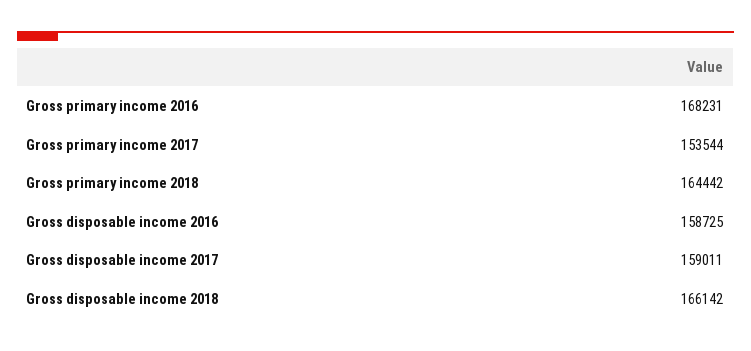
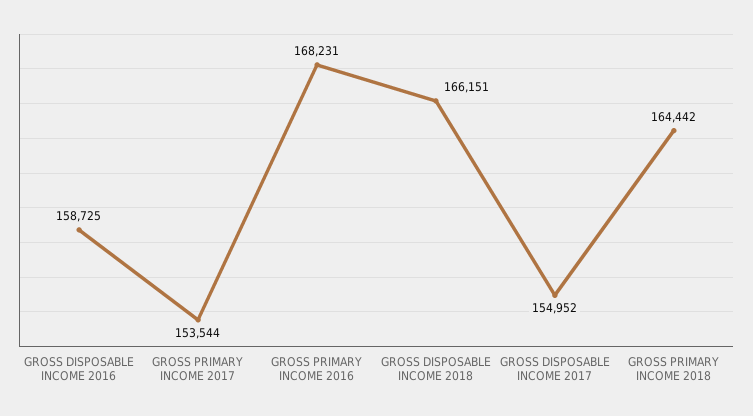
  {
    "Gross primary income 2016": 168231,
    "Gross primary income 2017": 153544,
    "Gross primary income 2018": 164442,
    "Gross disposable income 2016": 158725,
-   "Gross disposable income 2017": 159011,
+   "Gross disposable income 2017": 154952,
-   "Gross disposable income 2018": 166142
+   "Gross disposable income 2018": 166151
  }

